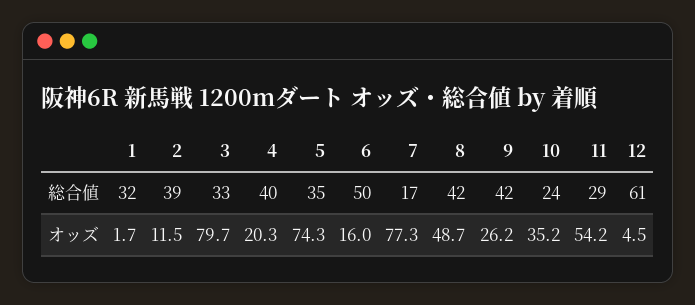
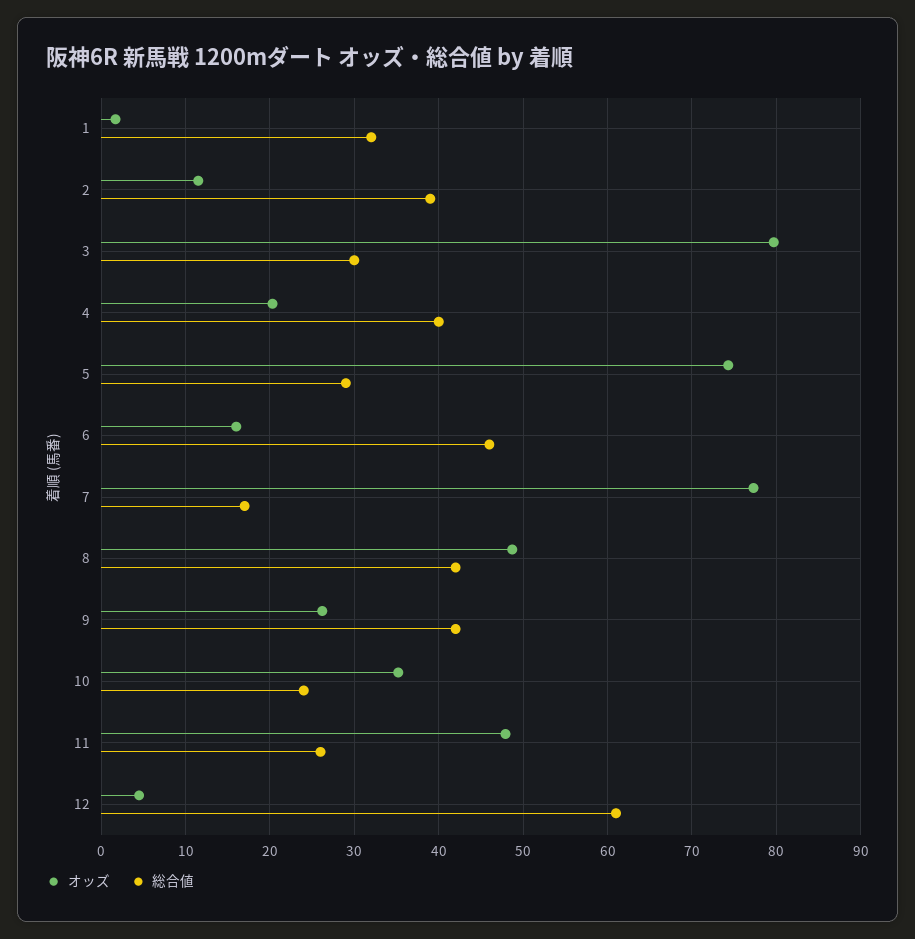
  {
    "総合値": {
      "1": 32,
      "2": 39,
-     "3": 33,
+     "3": 30,
      "4": 40,
-     "5": 35,
+     "5": 29,
-     "6": 50,
+     "6": 46,
      "7": 17,
      "8": 42,
      "9": 42,
      "10": 24,
-     "11": 29,
+     "11": 26,
      "12": 61
    },
    "オッズ": {
      "1": 1.7,
      "2": 11.5,
      "3": 79.7,
      "4": 20.3,
      "5": 74.3,
      "6": 16,
      "7": 77.3,
      "8": 48.7,
      "9": 26.2,
      "10": 35.2,
-     "11": 54.2,
+     "11": 48,
      "12": 4.5
    }
  }

